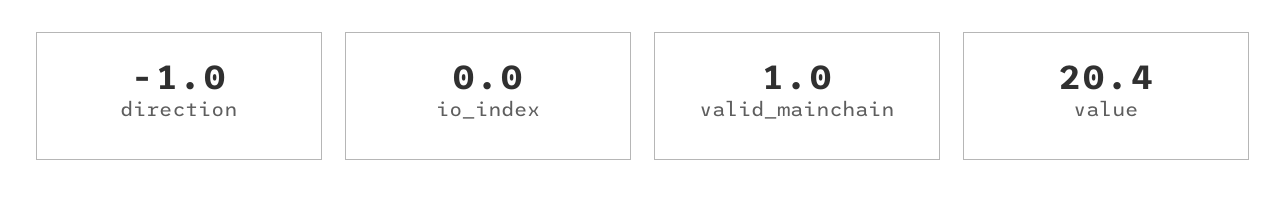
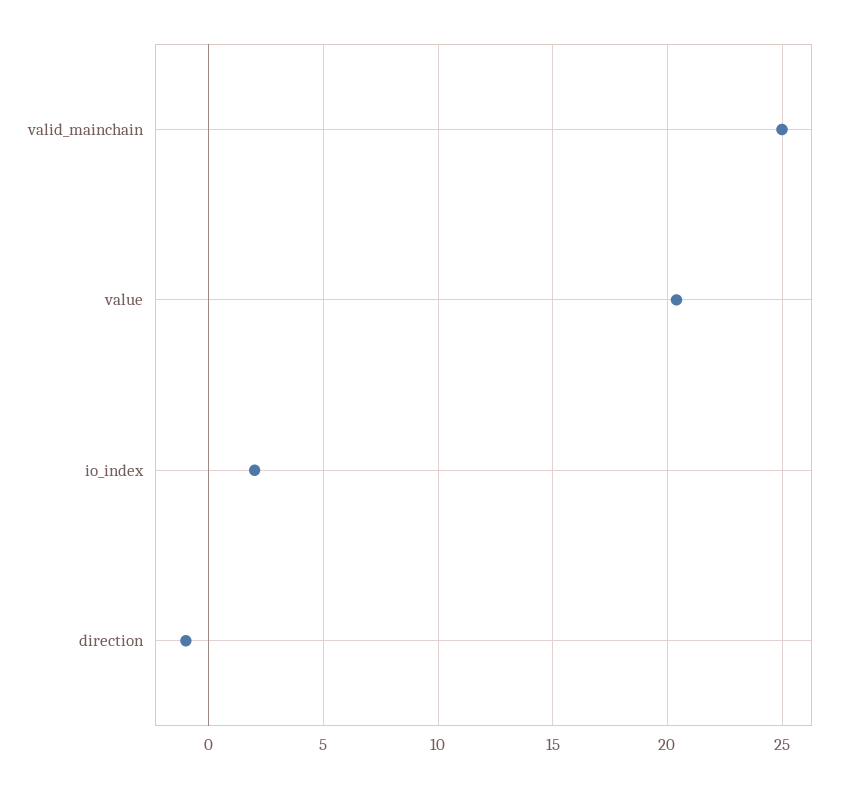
  {
    "direction": -1,
-   "io_index": 0,
+   "io_index": 2,
-   "valid_mainchain": 1,
+   "valid_mainchain": 25,
    "value": 20.4
  }

